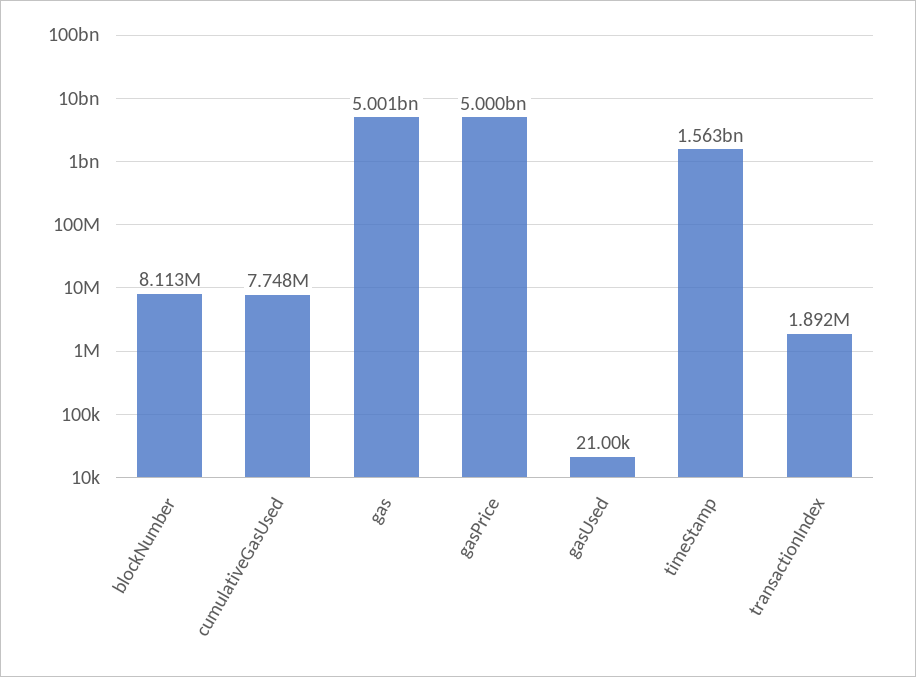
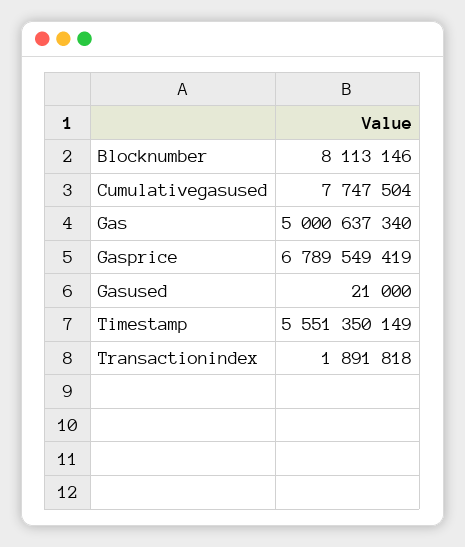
  {
    "blockNumber": 8113146,
    "cumulativeGasUsed": 7747504,
    "gas": 5000637340,
-   "gasPrice": 5000000000,
+   "gasPrice": 6789549419,
    "gasUsed": 21000,
-   "timeStamp": 1563000000,
+   "timeStamp": 5551350149,
    "transactionIndex": 1891818
  }

